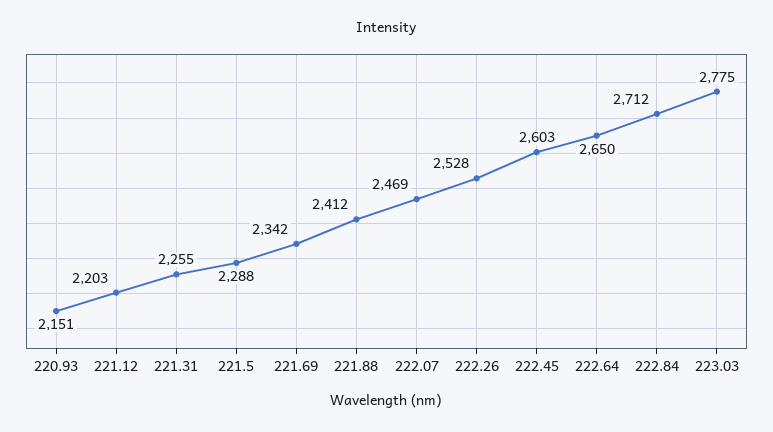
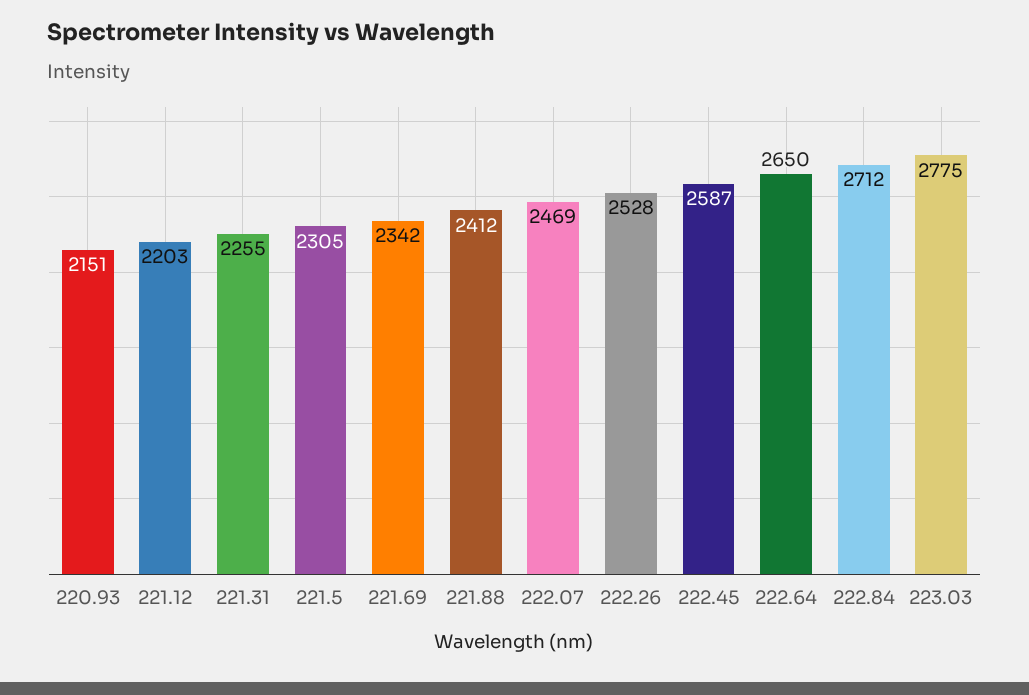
  {
    "220.93": 2151,
    "221.12": 2203,
    "221.31": 2255,
-   "221.5": 2288,
+   "221.5": 2305,
    "221.69": 2342,
    "221.88": 2412,
    "222.07": 2469,
    "222.26": 2528,
-   "222.45": 2603,
+   "222.45": 2587,
    "222.64": 2650,
    "222.84": 2712,
    "223.03": 2775
  }

